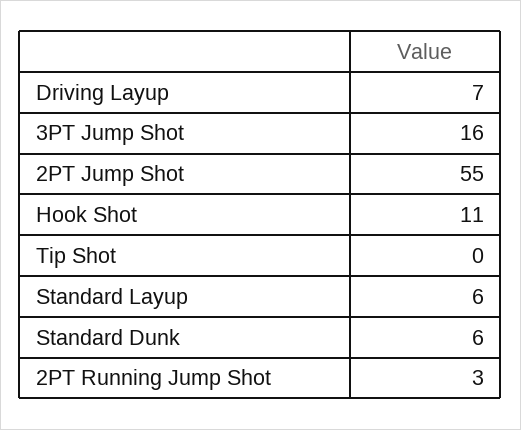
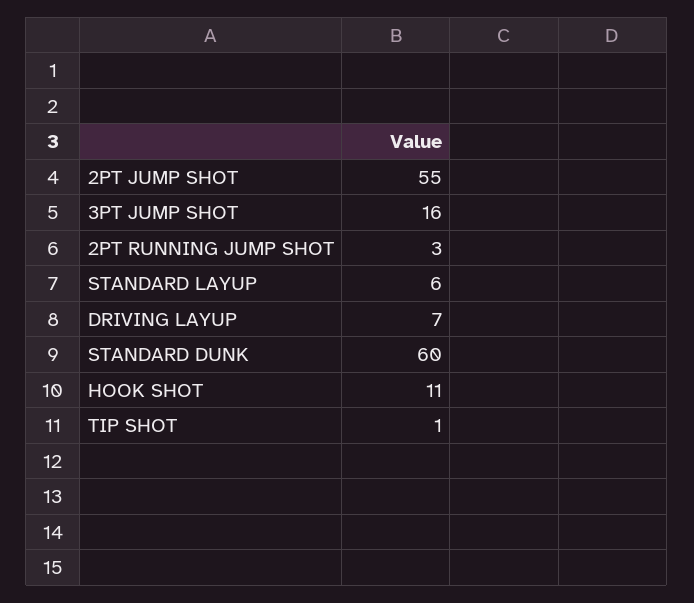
  {
    "Driving Layup": 7,
    "3PT Jump Shot": 16,
    "2PT Jump Shot": 55,
    "Hook Shot": 11,
-   "Tip Shot": 0,
+   "Tip Shot": 1,
    "Standard Layup": 6,
-   "Standard Dunk": 6,
+   "Standard Dunk": 60,
    "2PT Running Jump Shot": 3
  }

